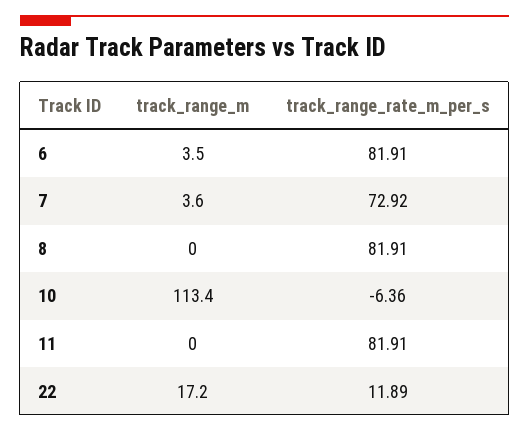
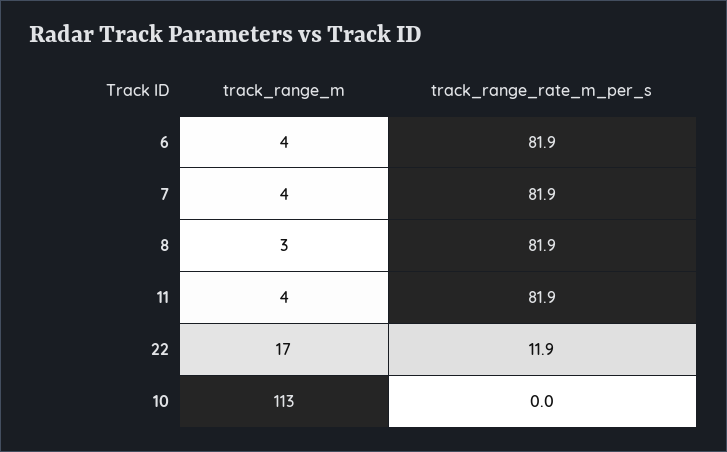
  {
    "track_range_m": {
      "6": 3.5,
      "7": 3.6,
-     "8": 0,
+     "8": 3,
      "10": 113.4,
-     "11": 0,
+     "11": 4,
      "22": 17.2
    },
    "track_range_rate_m_per_s": {
      "6": 81.91,
-     "7": 72.92,
+     "7": 81.9,
      "8": 81.91,
-     "10": -6.36,
+     "10": 0,
      "11": 81.91,
      "22": 11.89
    }
  }

